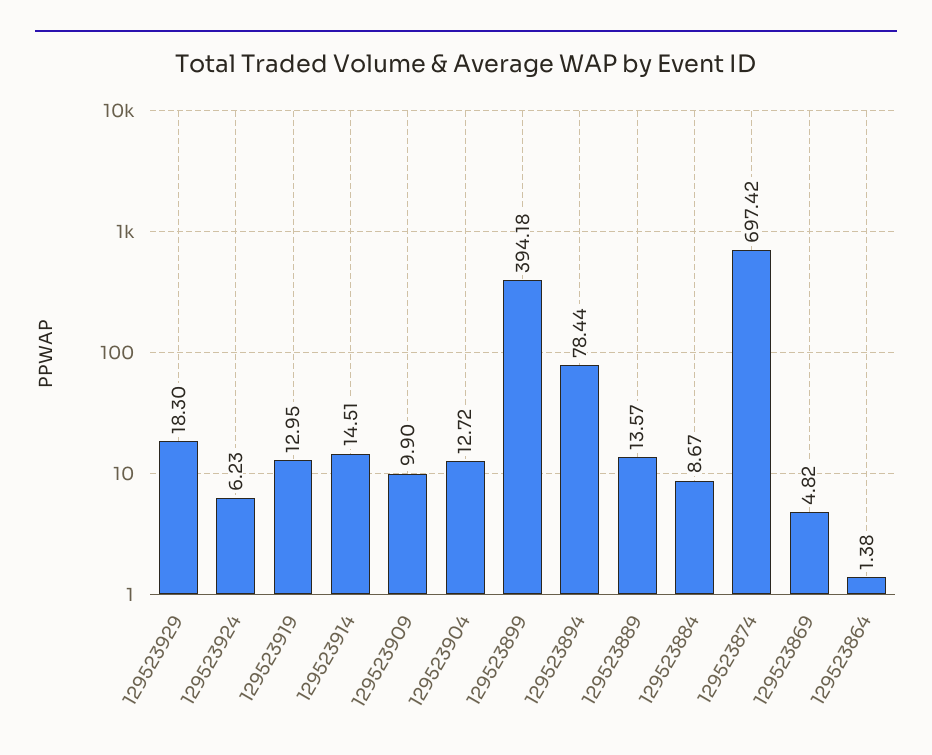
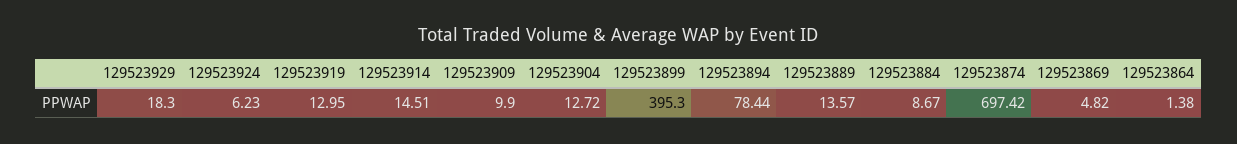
  {
    "129523929": 18.3,
    "129523924": 6.23,
    "129523919": 12.95,
    "129523914": 14.51,
    "129523909": 9.9,
    "129523904": 12.72,
-   "129523899": 394.18,
+   "129523899": 395.3,
    "129523894": 78.44,
    "129523889": 13.57,
    "129523884": 8.67,
    "129523874": 697.42,
    "129523869": 4.82,
    "129523864": 1.38
  }

